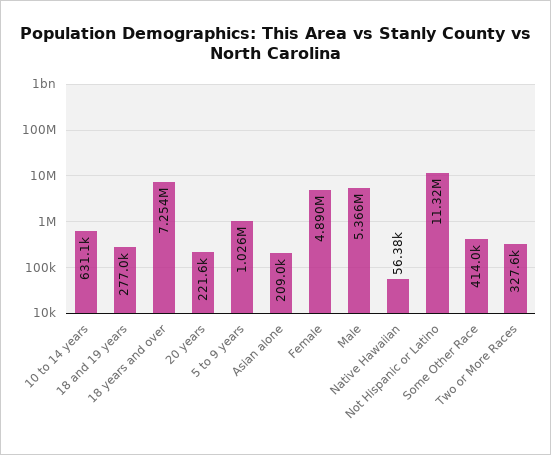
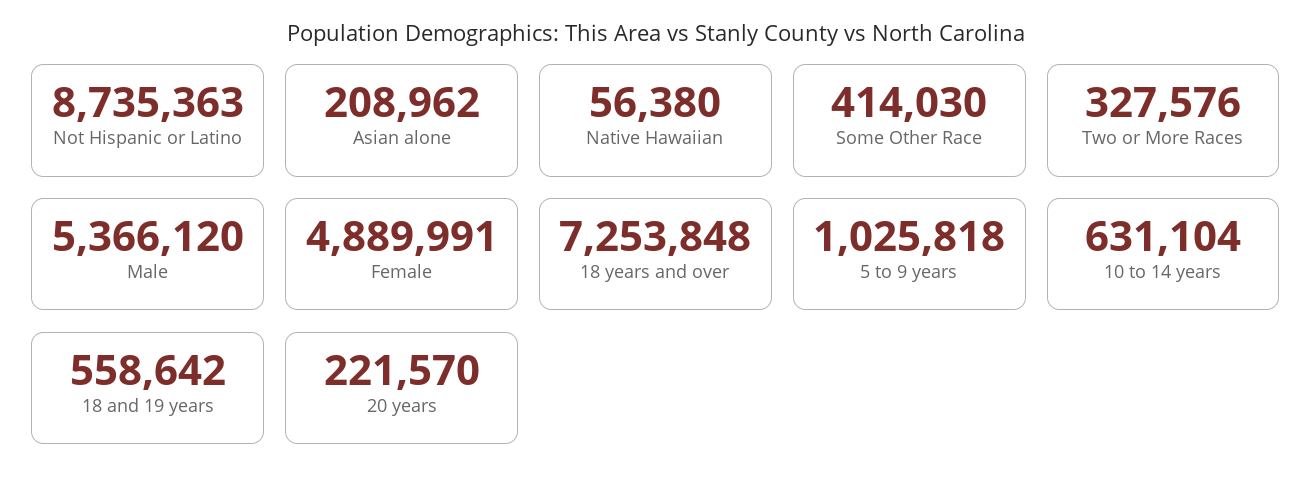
  {
    "10 to 14 years": 631104,
-   "18 and 19 years": 277000,
+   "18 and 19 years": 558642,
    "18 years and over": 7253848,
    "20 years": 221570,
    "5 to 9 years": 1025818,
    "Asian alone": 208962,
    "Female": 4889991,
    "Male": 5366120,
    "Native Hawaiian": 56380,
-   "Not Hispanic or Latino": 11320000,
+   "Not Hispanic or Latino": 8735363,
    "Some Other Race": 414030,
    "Two or More Races": 327576
  }

